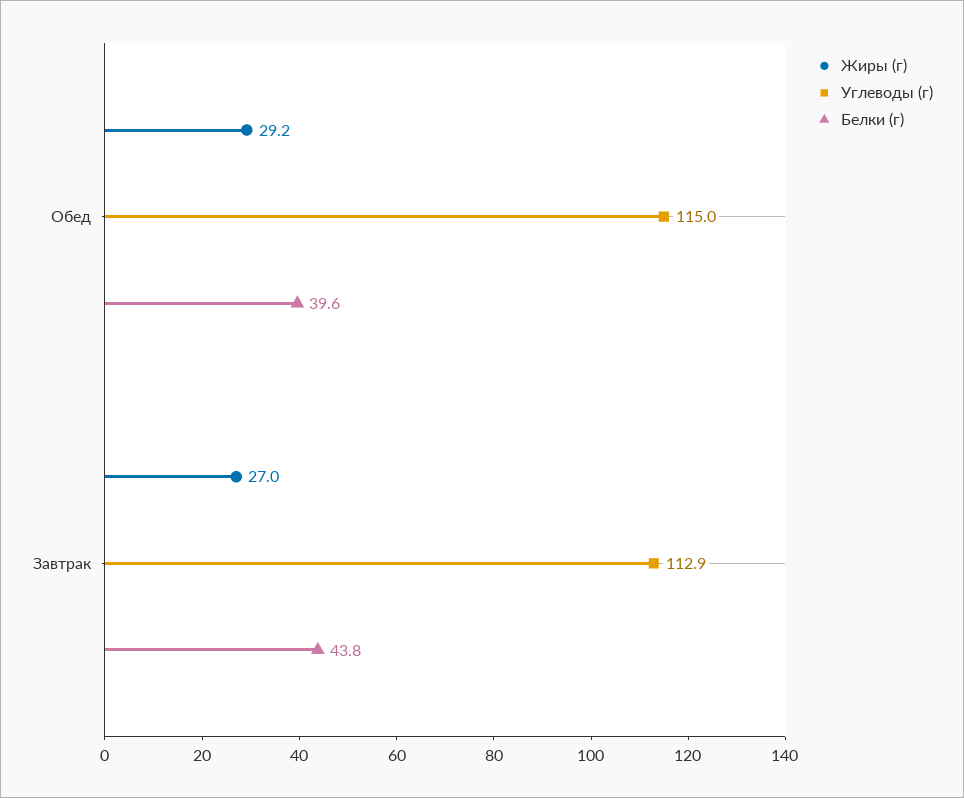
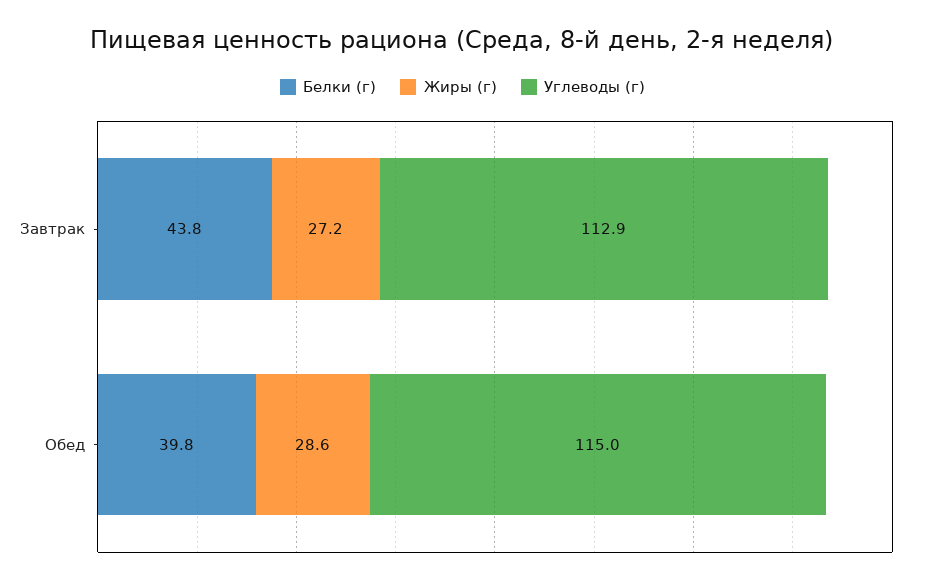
  {
    "Жиры (г)": {
-     "Обед": 29.2,
+     "Обед": 28.6,
-     "Завтрак": 27
+     "Завтрак": 27.2
    },
    "Углеводы (г)": {
      "Обед": 115,
      "Завтрак": 112.9
    },
    "Белки (г)": {
-     "Обед": 39.6,
+     "Обед": 39.8,
      "Завтрак": 43.8
    }
  }

